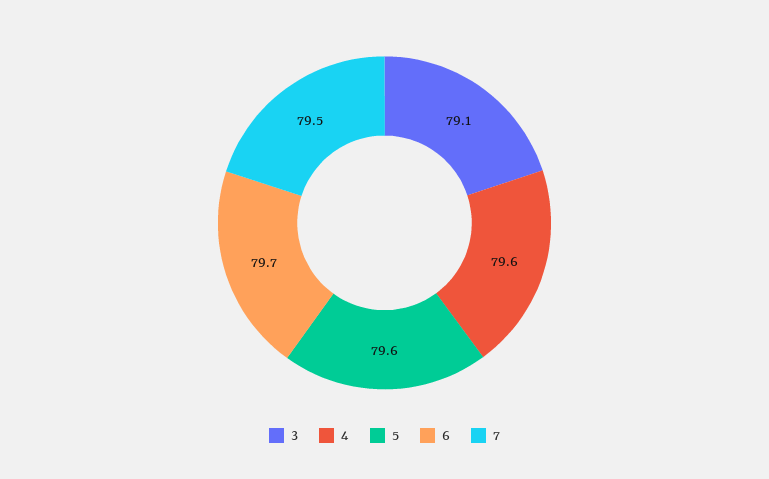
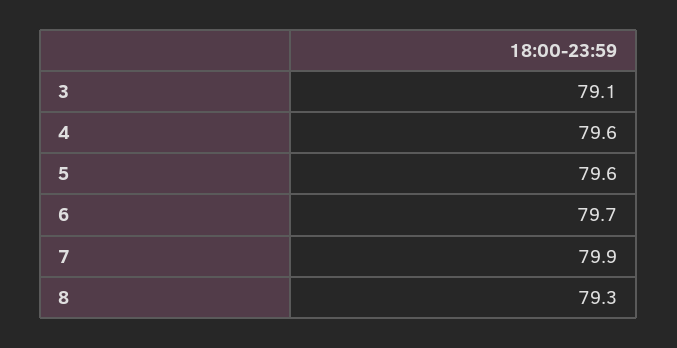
  {
    "3": 79.1,
    "4": 79.6,
    "5": 79.6,
    "6": 79.7,
-   "7": 79.5
+   "7": 79.9,
+   "8": 79.3
  }

